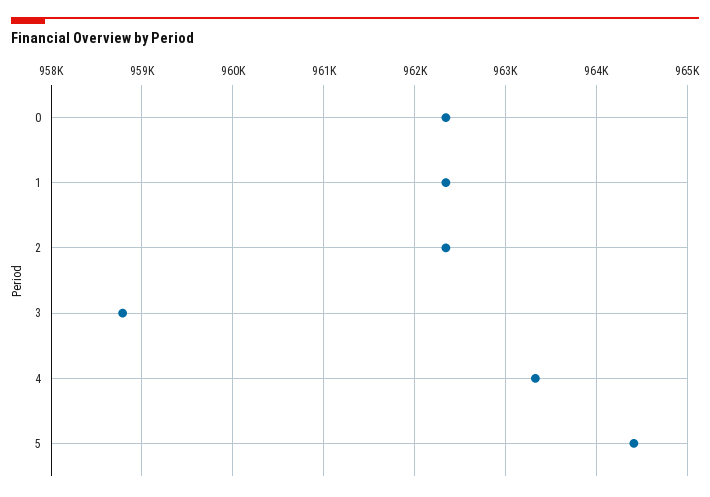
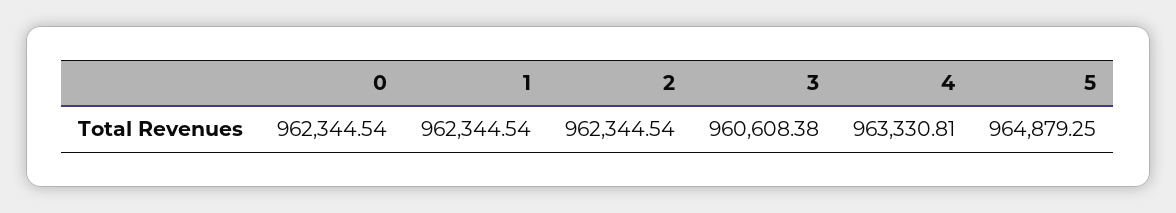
  {
    "0": 962344.54,
    "1": 962344.54,
    "2": 962344.54,
-   "3": 958800,
+   "3": 960608.38,
    "4": 963330.81,
-   "5": 964400
+   "5": 964879.25
  }

